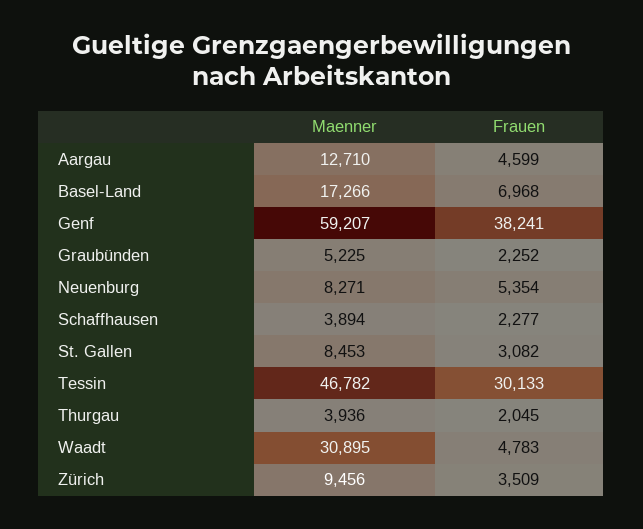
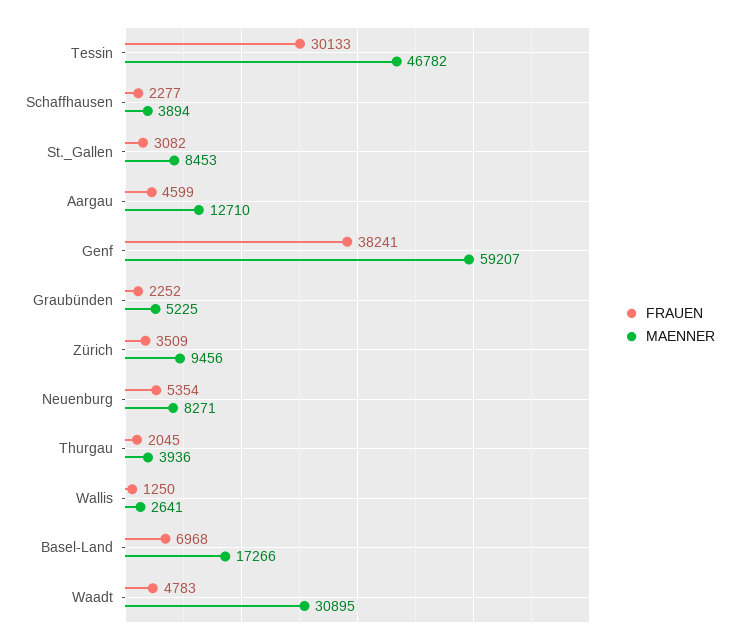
  {
    "Maenner": {
      "Aargau": 12710,
      "Basel-Land": 17266,
      "Genf": 59207,
      "Graubünden": 5225,
      "Neuenburg": 8271,
      "Schaffhausen": 3894,
      "St. Gallen": 8453,
      "Tessin": 46782,
      "Thurgau": 3936,
      "Waadt": 30895,
-     "Zürich": 9456
+     "Zürich": 9456,
+     "Wallis": 2641
    },
    "Frauen": {
      "Aargau": 4599,
      "Basel-Land": 6968,
      "Genf": 38241,
      "Graubünden": 2252,
      "Neuenburg": 5354,
      "Schaffhausen": 2277,
      "St. Gallen": 3082,
      "Tessin": 30133,
      "Thurgau": 2045,
      "Waadt": 4783,
-     "Zürich": 3509
+     "Zürich": 3509,
+     "Wallis": 1250
    }
  }

